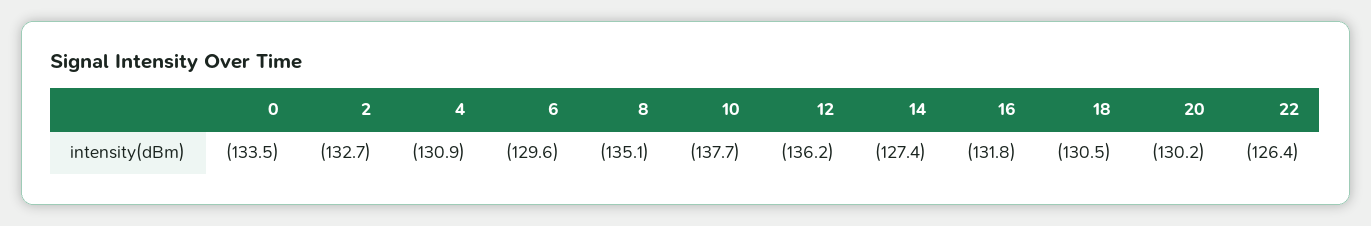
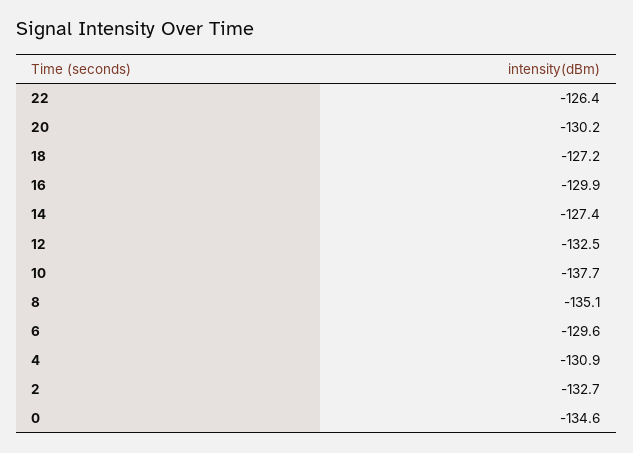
  {
-   "0": -133.5,
+   "0": -134.6,
    "2": -132.7,
    "4": -130.9,
    "6": -129.6,
    "8": -135.1,
    "10": -137.7,
-   "12": -136.2,
+   "12": -132.5,
    "14": -127.4,
-   "16": -131.8,
+   "16": -129.9,
-   "18": -130.5,
+   "18": -127.2,
    "20": -130.2,
    "22": -126.4
  }

